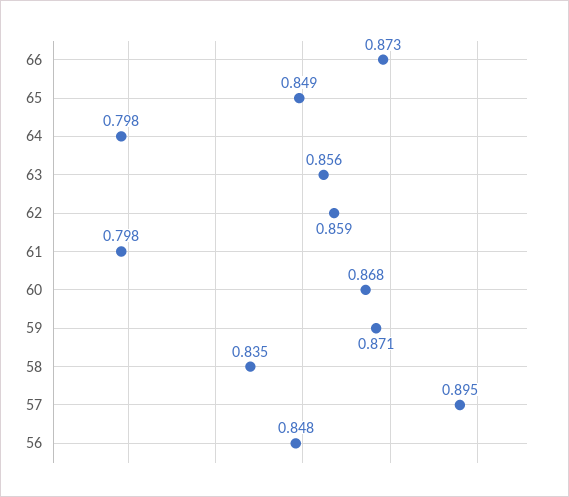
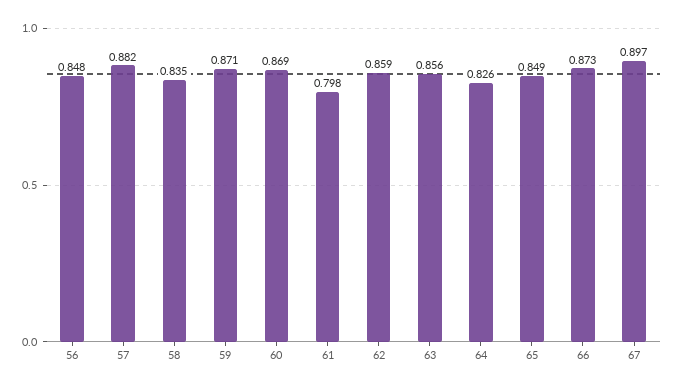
  {
    "66": 0.873,
    "65": 0.849,
-   "64": 0.798,
+   "64": 0.826,
    "63": 0.856,
    "62": 0.859,
    "61": 0.798,
-   "60": 0.868,
+   "60": 0.869,
    "59": 0.871,
    "58": 0.835,
-   "57": 0.895,
+   "57": 0.882,
-   "56": 0.848
+   "56": 0.848,
+   "67": 0.897
  }

